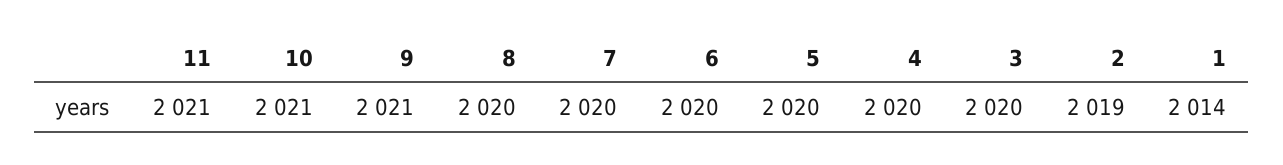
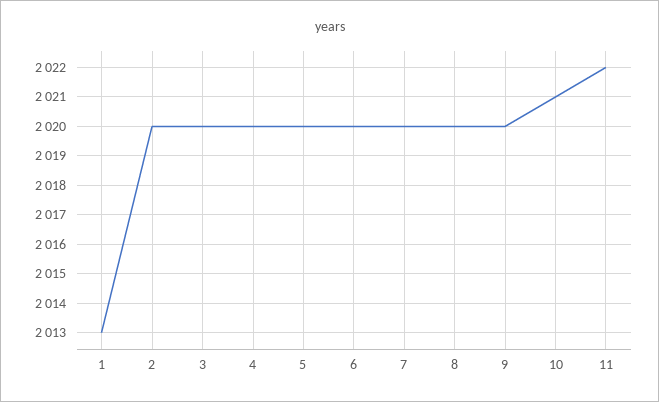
  {
-   "11": 2021,
+   "11": 2022,
    "10": 2021,
-   "9": 2021,
+   "9": 2020,
    "8": 2020,
    "7": 2020,
    "6": 2020,
    "5": 2020,
    "4": 2020,
    "3": 2020,
-   "2": 2019,
+   "2": 2020,
-   "1": 2014
+   "1": 2013
  }

